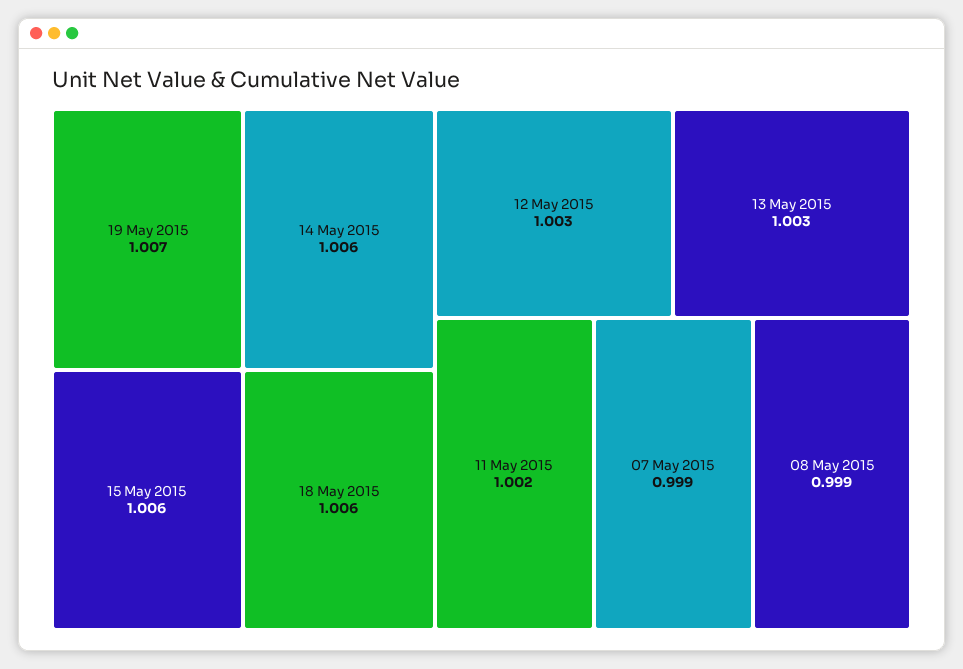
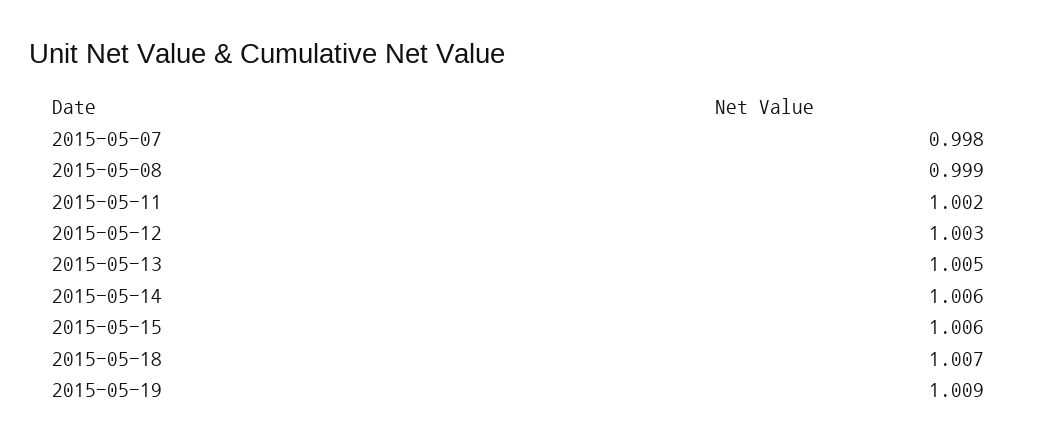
  {
-   "19 May 2015": 1.007,
+   "19 May 2015": 1.009,
    "14 May 2015": 1.006,
    "15 May 2015": 1.006,
-   "18 May 2015": 1.006,
+   "18 May 2015": 1.007,
    "12 May 2015": 1.003,
-   "13 May 2015": 1.003,
+   "13 May 2015": 1.005,
    "11 May 2015": 1.002,
-   "07 May 2015": 0.999,
+   "07 May 2015": 0.998,
    "08 May 2015": 0.999
  }

